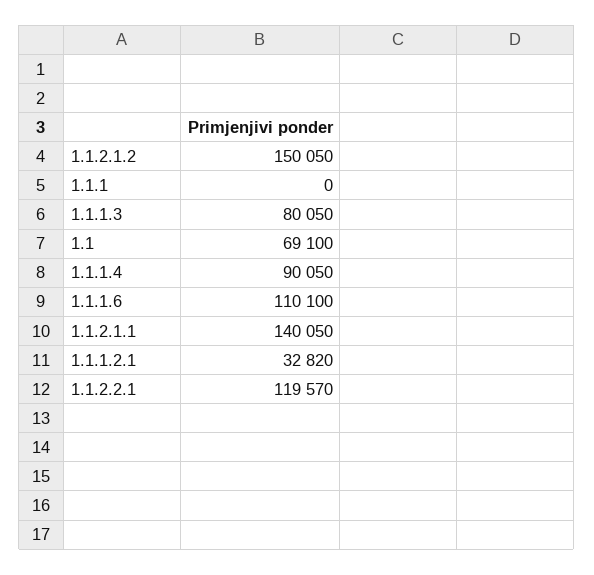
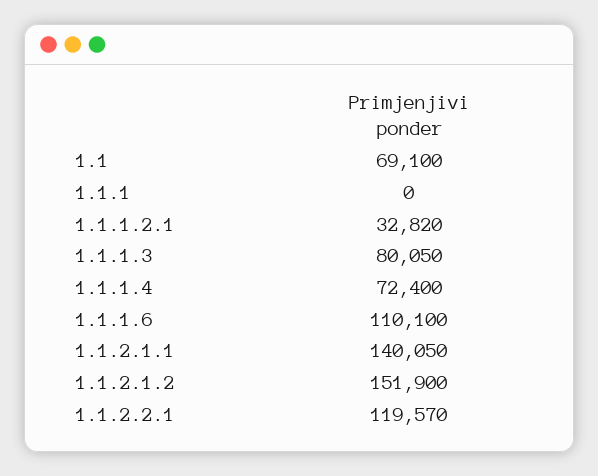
  {
-   "1.1.2.1.2": 150050,
+   "1.1.2.1.2": 151900,
    "1.1.1": 0,
    "1.1.1.3": 80050,
    "1.1": 69100,
-   "1.1.1.4": 90050,
+   "1.1.1.4": 72400,
    "1.1.1.6": 110100,
    "1.1.2.1.1": 140050,
    "1.1.1.2.1": 32820,
    "1.1.2.2.1": 119570
  }

